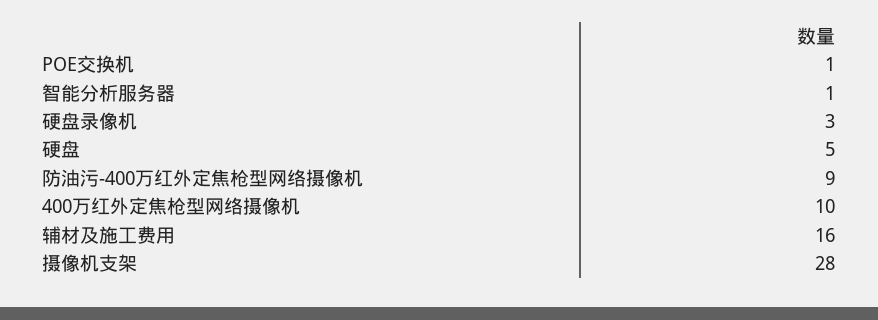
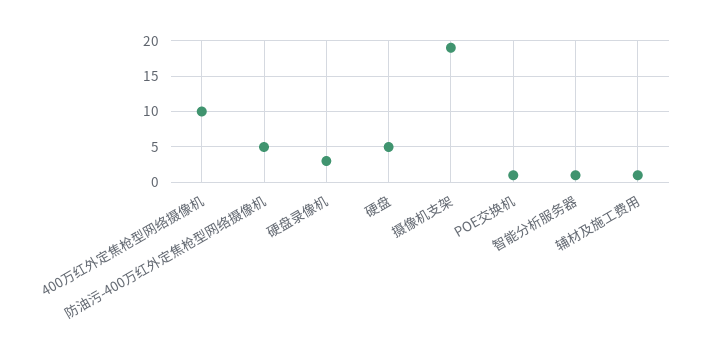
  {
    "POE交换机": 1,
    "智能分析服务器": 1,
    "硬盘录像机": 3,
    "硬盘": 5,
-   "防油污-400万红外定焦枪型网络摄像机": 9,
+   "防油污-400万红外定焦枪型网络摄像机": 5,
    "400万红外定焦枪型网络摄像机": 10,
-   "辅材及施工费用": 16,
+   "辅材及施工费用": 1,
-   "摄像机支架": 28
+   "摄像机支架": 19
  }

